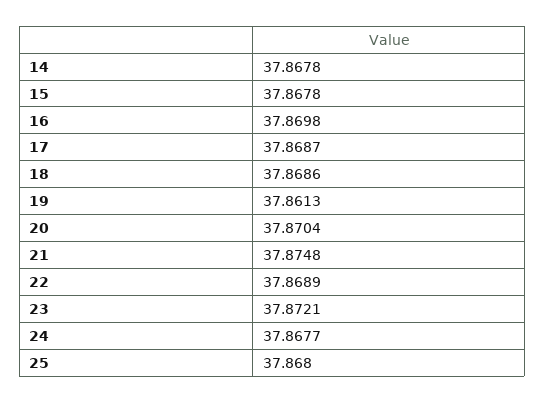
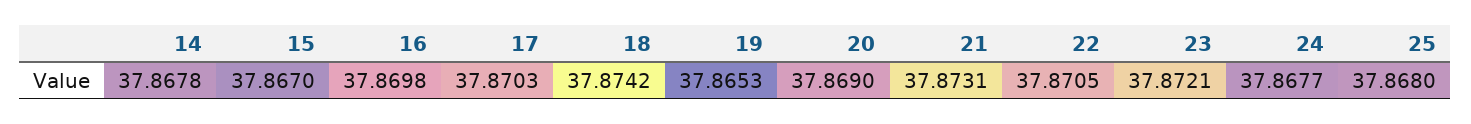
  {
    "14": 37.8678,
-   "15": 37.8678,
+   "15": 37.867,
    "16": 37.8698,
-   "17": 37.8687,
+   "17": 37.8703,
-   "18": 37.8686,
+   "18": 37.8742,
-   "19": 37.8613,
+   "19": 37.8653,
-   "20": 37.8704,
+   "20": 37.869,
-   "21": 37.8748,
+   "21": 37.8731,
-   "22": 37.8689,
+   "22": 37.8705,
    "23": 37.8721,
    "24": 37.8677,
    "25": 37.868
  }

